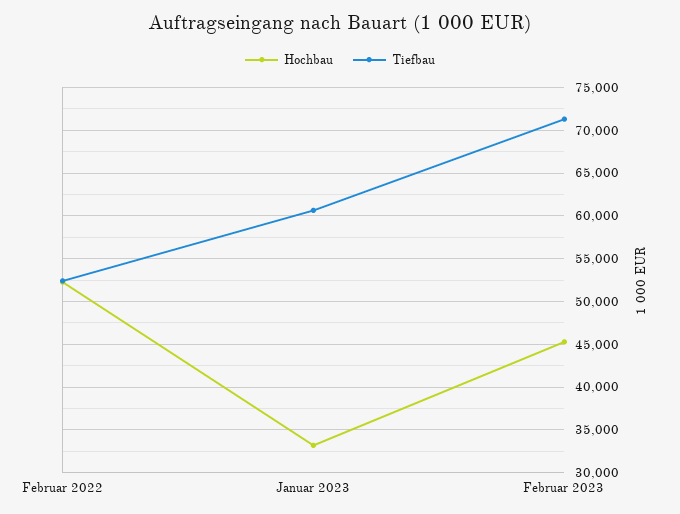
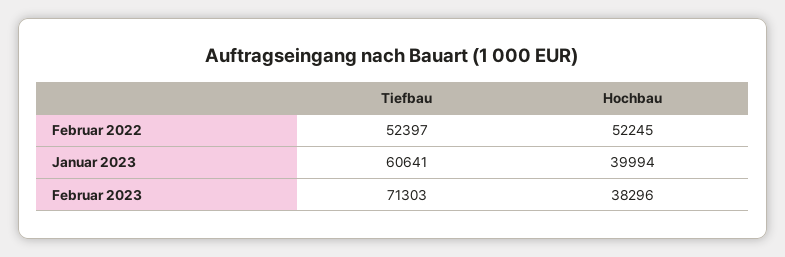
  {
    "Hochbau": {
      "Februar 2022": 52245,
-     "Januar 2023": 33000,
+     "Januar 2023": 39994,
-     "Februar 2023": 45000
+     "Februar 2023": 38296
    },
    "Tiefbau": {
      "Februar 2022": 52397,
      "Januar 2023": 60641,
      "Februar 2023": 71303
    }
  }

